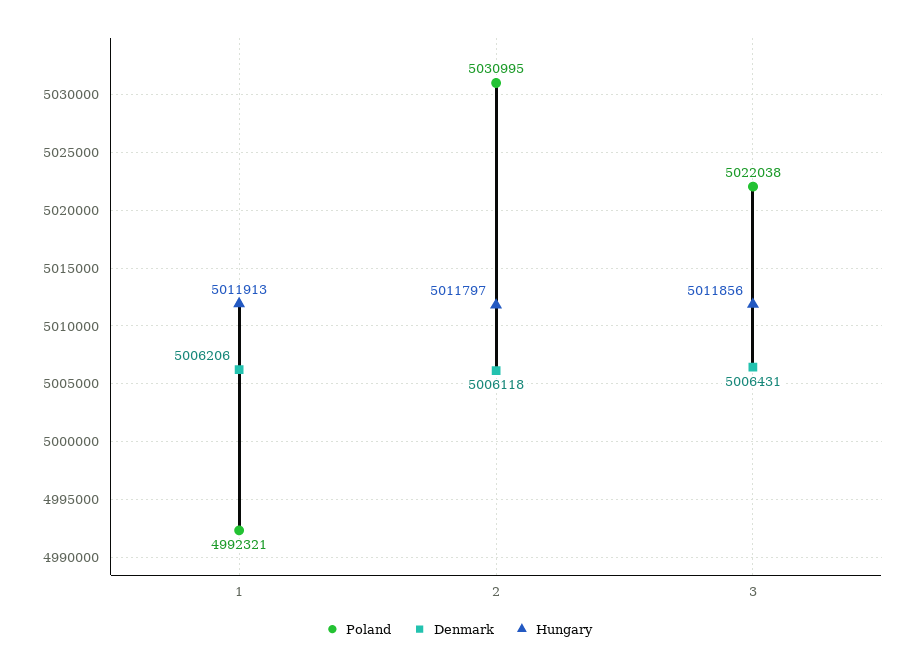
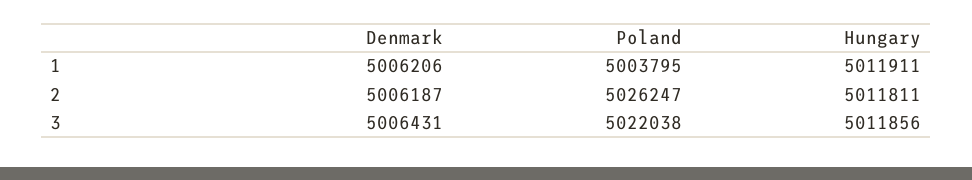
  {
    "Poland": {
-     "1": 4992321,
+     "1": 5003795,
-     "2": 5030995,
+     "2": 5026247,
      "3": 5022038
    },
    "Denmark": {
      "1": 5006206,
-     "2": 5006118,
+     "2": 5006187,
      "3": 5006431
    },
    "Hungary": {
-     "1": 5011913,
+     "1": 5011911,
-     "2": 5011797,
+     "2": 5011811,
      "3": 5011856
    }
  }

